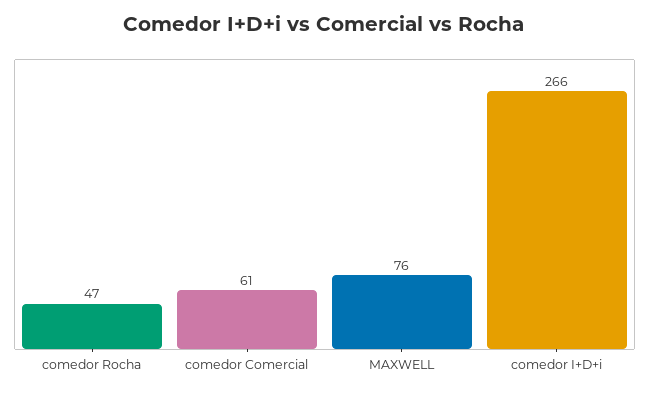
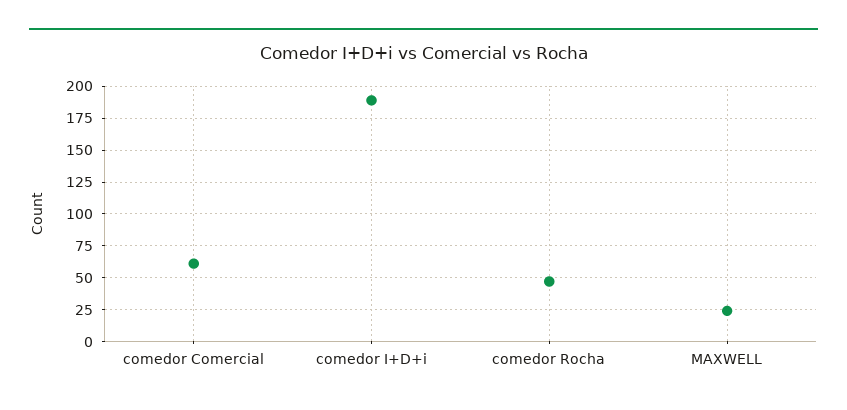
  {
    "comedor Rocha": 47,
    "comedor Comercial": 61,
-   "MAXWELL": 76,
+   "MAXWELL": 25,
-   "comedor I+D+i": 266
+   "comedor I+D+i": 190
  }

